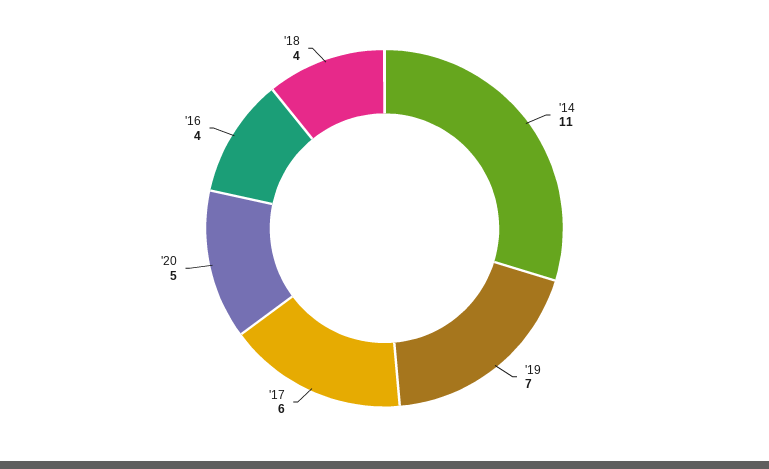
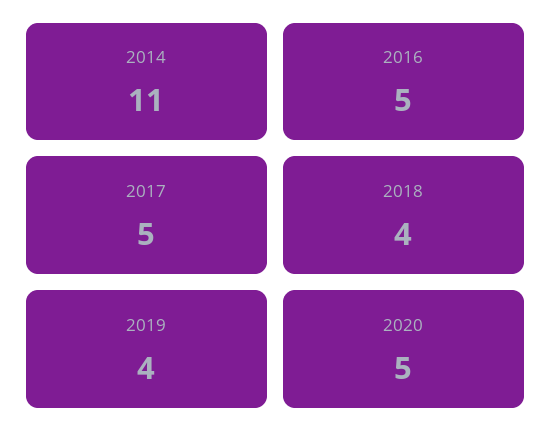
  {
    "'14": 11,
-   "'19": 7,
+   "'19": 4,
-   "'17": 6,
+   "'17": 5,
    "'20": 5,
-   "'16": 4,
+   "'16": 5,
    "'18": 4
  }

